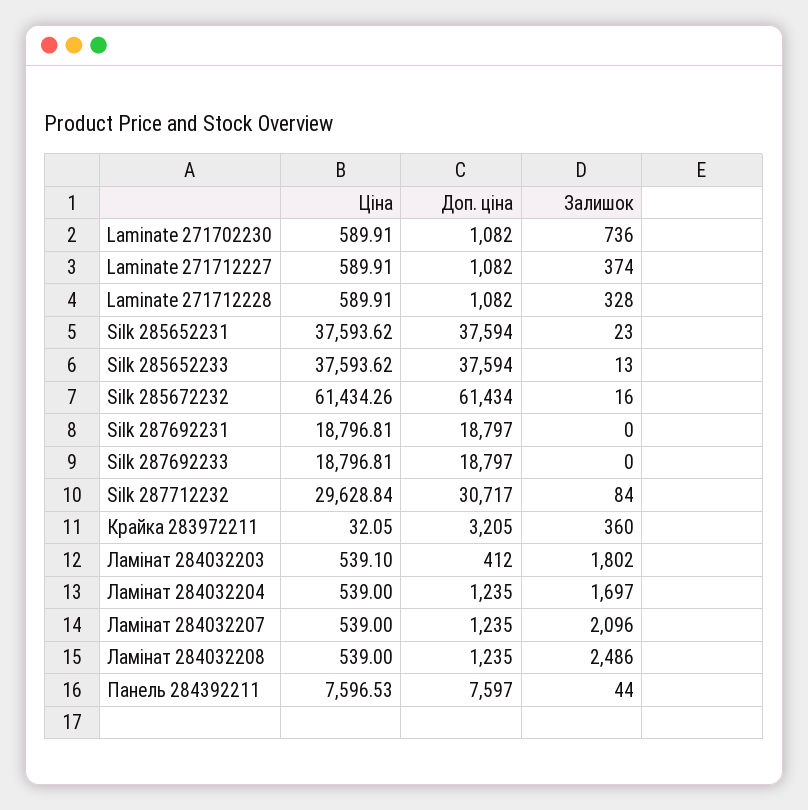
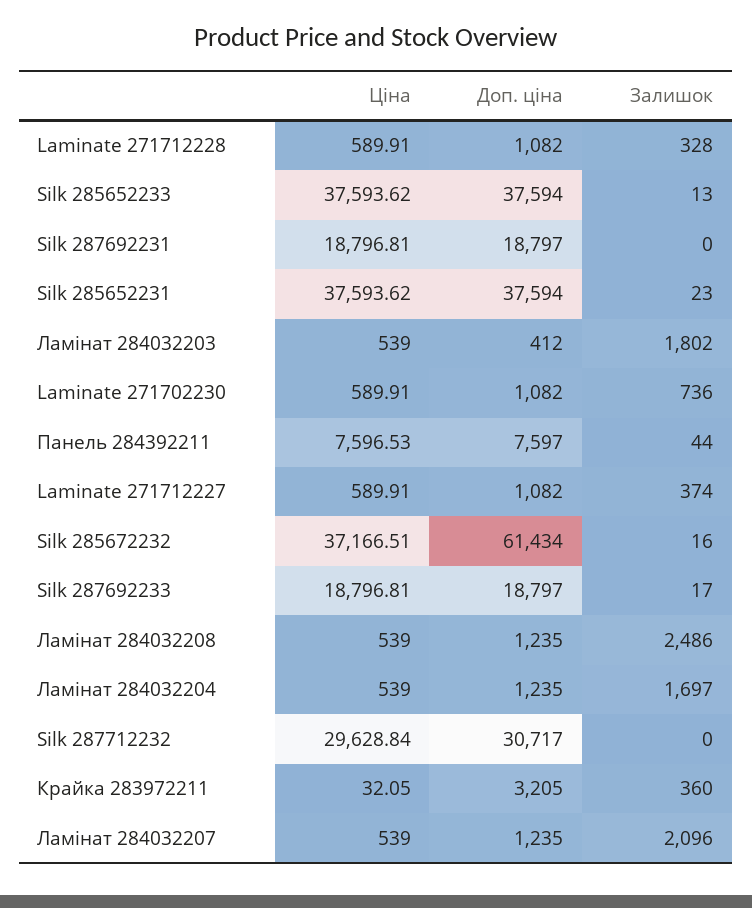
  {
    "Ціна": {
      "Laminate 271702230": 589.91,
      "Laminate 271712227": 589.91,
      "Laminate 271712228": 589.91,
      "Silk 285652231": 37593.62,
      "Silk 285652233": 37593.62,
-     "Silk 285672232": 61434.26,
+     "Silk 285672232": 37166.51,
      "Silk 287692231": 18796.81,
      "Silk 287692233": 18796.81,
      "Silk 287712232": 29628.84,
      "Крайка 283972211": 32.05,
-     "Ламінат 284032203": 539.1,
+     "Ламінат 284032203": 539,
      "Ламінат 284032204": 539,
      "Ламінат 284032207": 539,
      "Ламінат 284032208": 539,
      "Панель 284392211": 7596.53
    },
    "Доп. ціна": {
      "Laminate 271702230": 1082,
      "Laminate 271712227": 1082,
      "Laminate 271712228": 1082,
      "Silk 285652231": 37594,
      "Silk 285652233": 37594,
      "Silk 285672232": 61434,
      "Silk 287692231": 18797,
      "Silk 287692233": 18797,
      "Silk 287712232": 30717,
      "Крайка 283972211": 3205,
      "Ламінат 284032203": 412,
      "Ламінат 284032204": 1235,
      "Ламінат 284032207": 1235,
      "Ламінат 284032208": 1235,
      "Панель 284392211": 7597
    },
    "Залишок": {
      "Laminate 271702230": 736,
      "Laminate 271712227": 374,
      "Laminate 271712228": 328,
      "Silk 285652231": 23,
      "Silk 285652233": 13,
      "Silk 285672232": 16,
      "Silk 287692231": 0,
-     "Silk 287692233": 0,
+     "Silk 287692233": 17,
-     "Silk 287712232": 84,
+     "Silk 287712232": 0,
      "Крайка 283972211": 360,
      "Ламінат 284032203": 1802,
      "Ламінат 284032204": 1697,
      "Ламінат 284032207": 2096,
      "Ламінат 284032208": 2486,
      "Панель 284392211": 44
    }
  }

